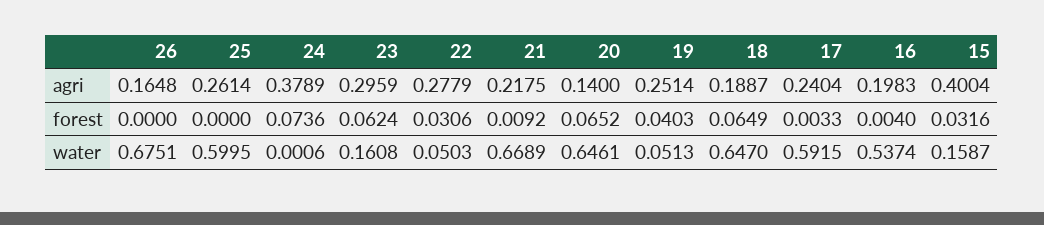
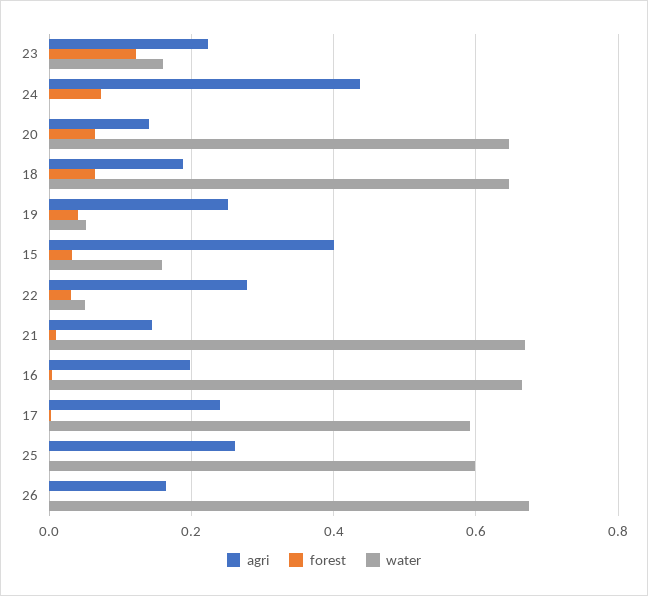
  {
    "agri": {
      "26": 0.1648,
      "25": 0.2614,
-     "24": 0.3789,
+     "24": 0.44,
-     "23": 0.2959,
+     "23": 0.22,
      "22": 0.2779,
-     "21": 0.2175,
+     "21": 0.14,
      "20": 0.14,
      "19": 0.2514,
      "18": 0.1887,
      "17": 0.2404,
      "16": 0.1983,
      "15": 0.4004
    },
    "forest": {
      "26": 0,
      "25": 0,
      "24": 0.0736,
-     "23": 0.0624,
+     "23": 0.12,
      "22": 0.0306,
      "21": 0.0092,
      "20": 0.0652,
      "19": 0.0403,
      "18": 0.0649,
      "17": 0.0033,
      "16": 0.004,
      "15": 0.0316
    },
    "water": {
      "26": 0.6751,
      "25": 0.5995,
      "24": 0.0006,
      "23": 0.1608,
      "22": 0.0503,
      "21": 0.6689,
      "20": 0.6461,
      "19": 0.0513,
      "18": 0.647,
      "17": 0.5915,
-     "16": 0.5374,
+     "16": 0.66,
      "15": 0.1587
    }
  }

